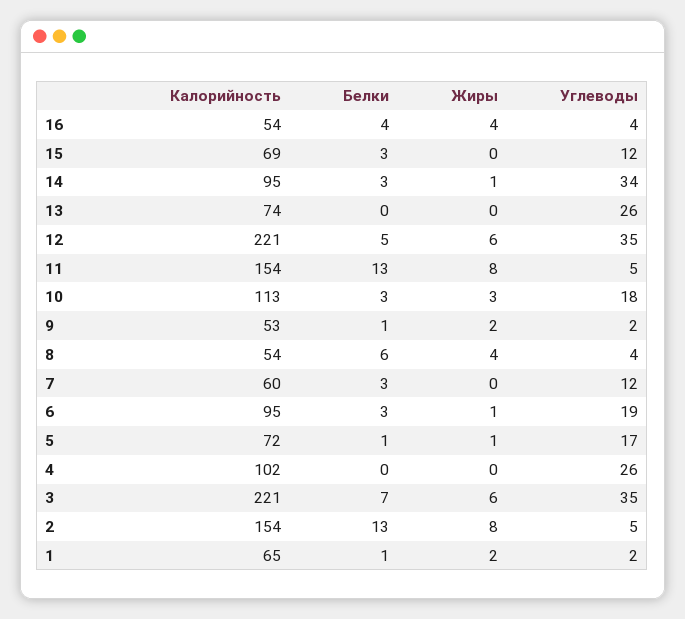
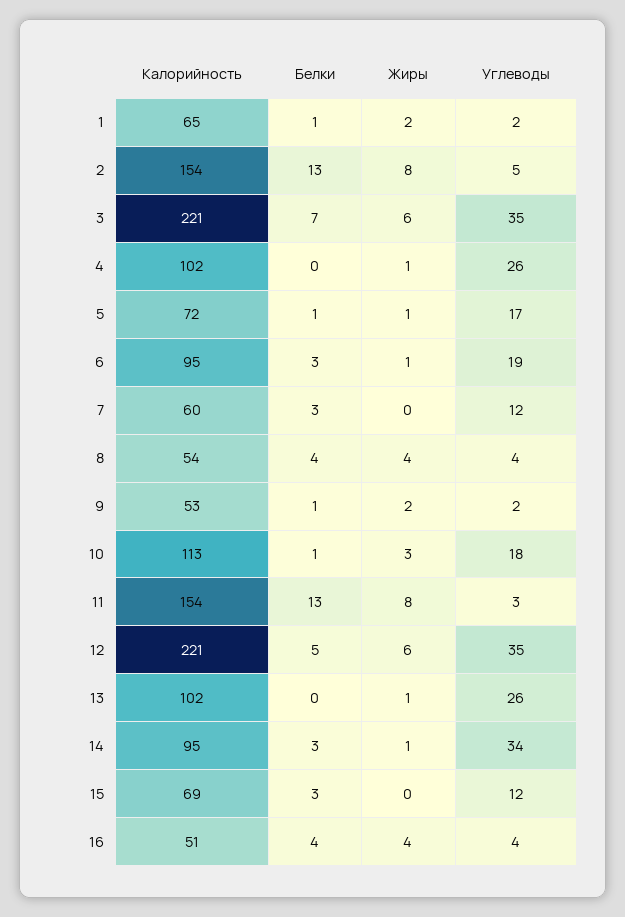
  {
    "Калорийность": {
-     "16": 54,
+     "16": 51,
      "15": 69,
      "14": 95,
-     "13": 74,
+     "13": 102,
      "12": 221,
      "11": 154,
      "10": 113,
      "9": 53,
      "8": 54,
      "7": 60,
      "6": 95,
      "5": 72,
      "4": 102,
      "3": 221,
      "2": 154,
      "1": 65
    },
    "Белки": {
      "16": 4,
      "15": 3,
      "14": 3,
      "13": 0,
      "12": 5,
      "11": 13,
-     "10": 3,
+     "10": 1,
      "9": 1,
-     "8": 6,
+     "8": 4,
      "7": 3,
      "6": 3,
      "5": 1,
      "4": 0,
      "3": 7,
      "2": 13,
      "1": 1
    },
    "Жиры": {
      "16": 4,
      "15": 0,
      "14": 1,
-     "13": 0,
+     "13": 1,
      "12": 6,
      "11": 8,
      "10": 3,
      "9": 2,
      "8": 4,
      "7": 0,
      "6": 1,
      "5": 1,
-     "4": 0,
+     "4": 1,
      "3": 6,
      "2": 8,
      "1": 2
    },
    "Углеводы": {
      "16": 4,
      "15": 12,
      "14": 34,
      "13": 26,
      "12": 35,
-     "11": 5,
+     "11": 3,
      "10": 18,
      "9": 2,
      "8": 4,
      "7": 12,
      "6": 19,
      "5": 17,
      "4": 26,
      "3": 35,
      "2": 5,
      "1": 2
    }
  }

